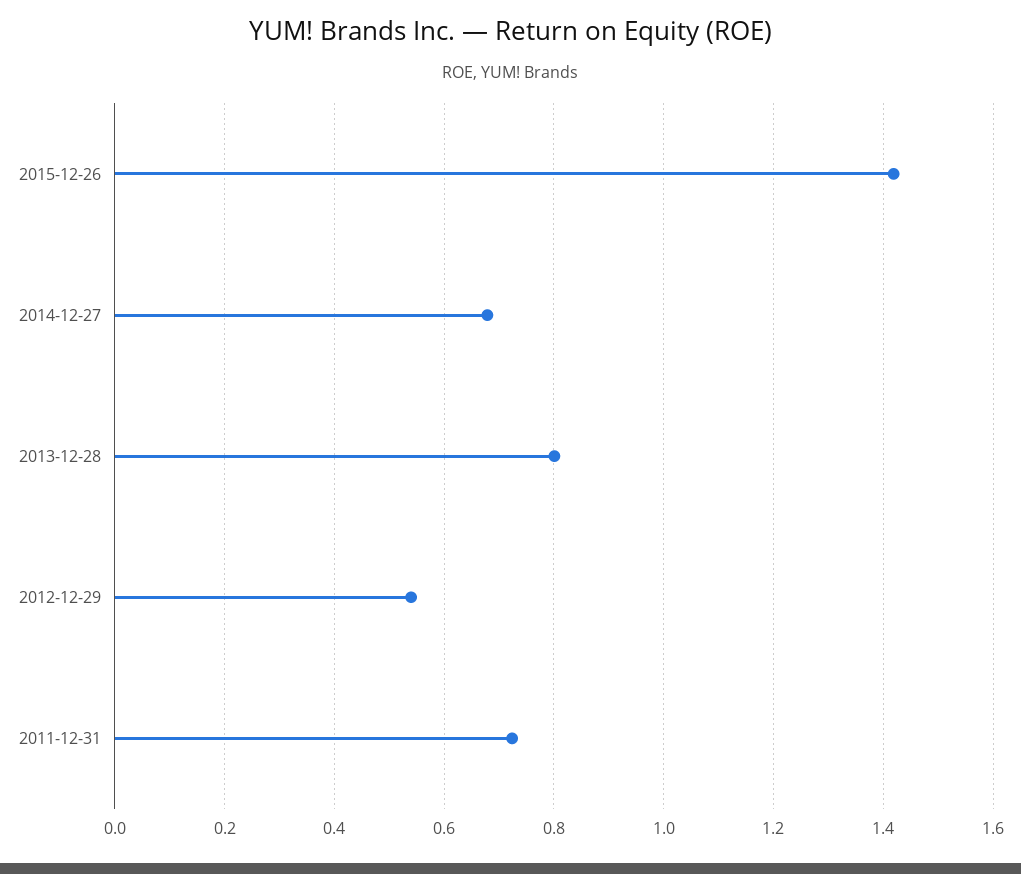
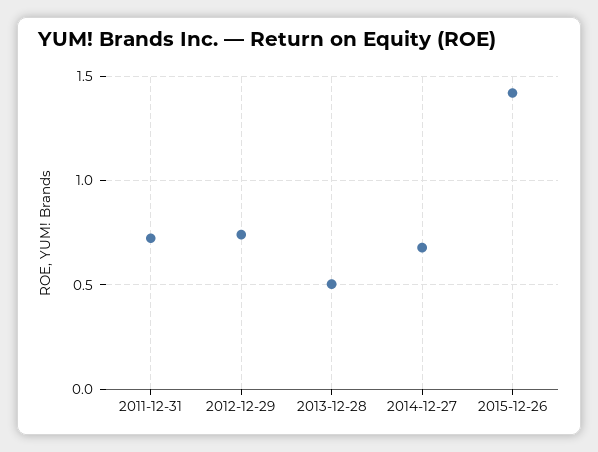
  {
    "2015-12-26": 1.42,
    "2014-12-27": 0.68,
-   "2013-12-28": 0.8,
+   "2013-12-28": 0.5,
-   "2012-12-29": 0.54,
+   "2012-12-29": 0.75,
    "2011-12-31": 0.72
  }

